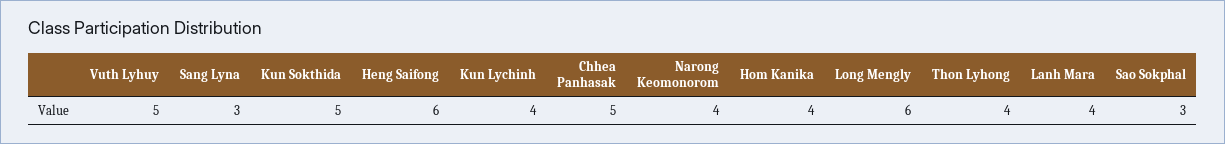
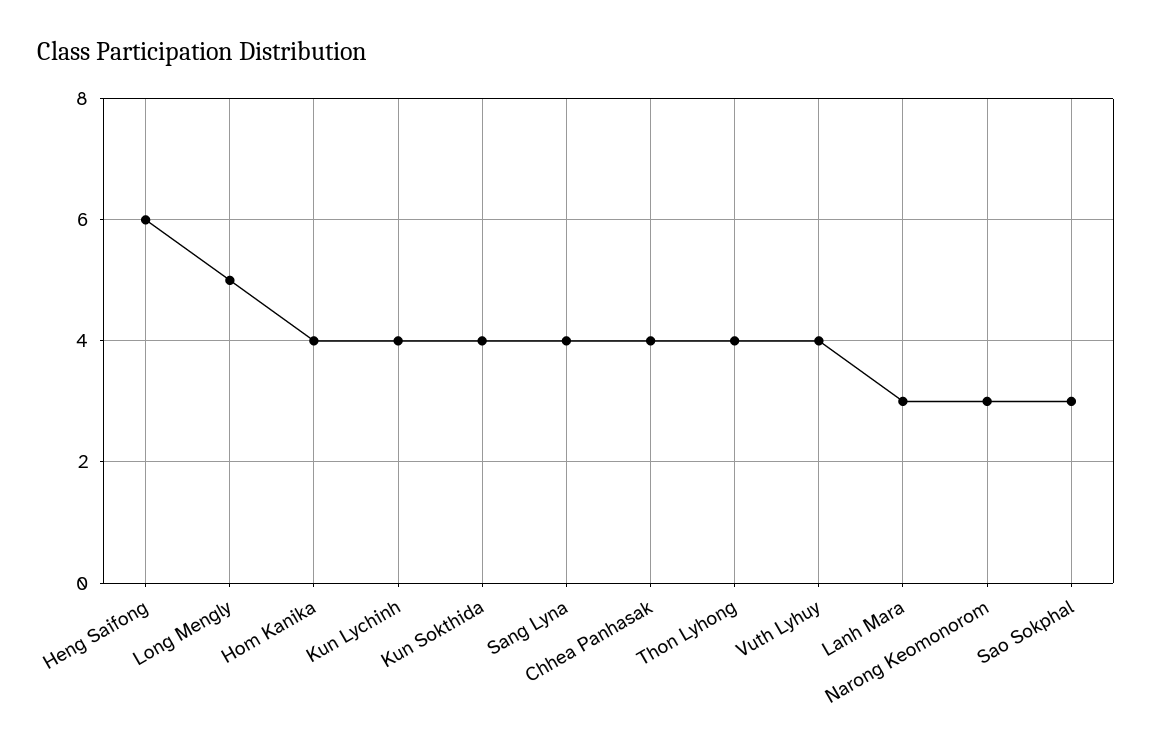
  {
-   "Vuth Lyhuy": 5,
+   "Vuth Lyhuy": 4,
-   "Sang Lyna": 3,
+   "Sang Lyna": 4,
-   "Kun Sokthida": 5,
+   "Kun Sokthida": 4,
    "Heng Saifong": 6,
    "Kun Lychinh": 4,
-   "Chhea Panhasak": 5,
+   "Chhea Panhasak": 4,
-   "Narong Keomonorom": 4,
+   "Narong Keomonorom": 3,
    "Hom Kanika": 4,
-   "Long Mengly": 6,
+   "Long Mengly": 5,
    "Thon Lyhong": 4,
-   "Lanh Mara": 4,
+   "Lanh Mara": 3,
    "Sao Sokphal": 3
  }

